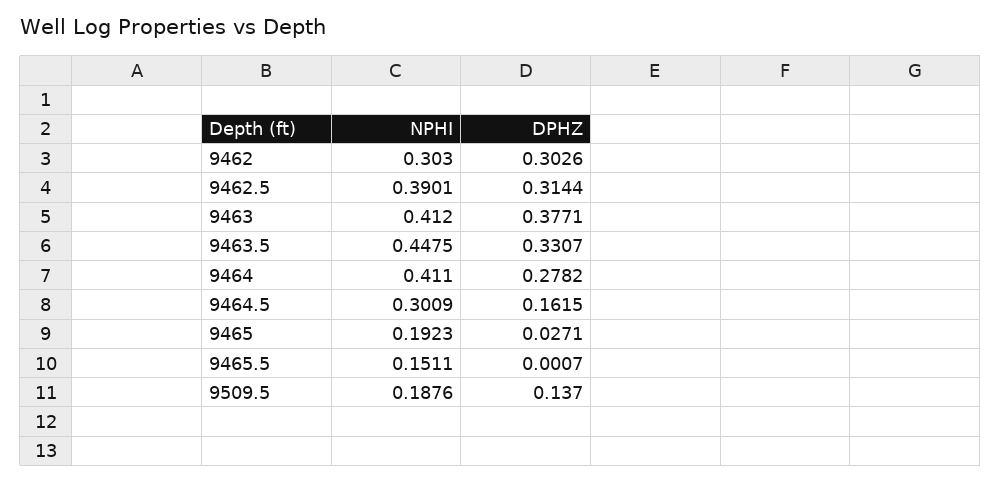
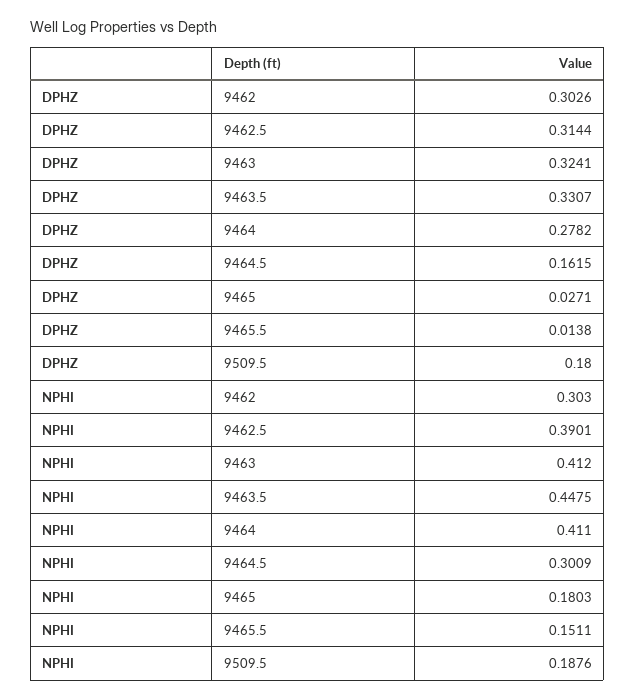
  {
    "NPHI": {
      "9462": 0.303,
      "9462.5": 0.3901,
      "9463": 0.412,
      "9463.5": 0.4475,
      "9464": 0.411,
      "9464.5": 0.3009,
-     "9465": 0.1923,
+     "9465": 0.1803,
      "9465.5": 0.1511,
      "9509.5": 0.1876
    },
    "DPHZ": {
      "9462": 0.3026,
      "9462.5": 0.3144,
-     "9463": 0.3771,
+     "9463": 0.3241,
      "9463.5": 0.3307,
      "9464": 0.2782,
      "9464.5": 0.1615,
      "9465": 0.0271,
-     "9465.5": 0.0007,
+     "9465.5": 0.0138,
-     "9509.5": 0.137
+     "9509.5": 0.18
    }
  }

